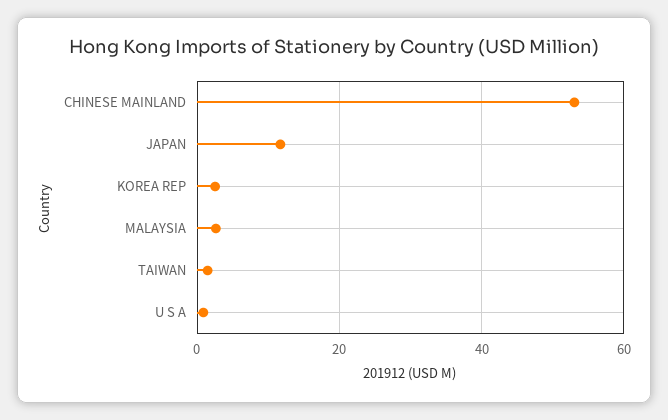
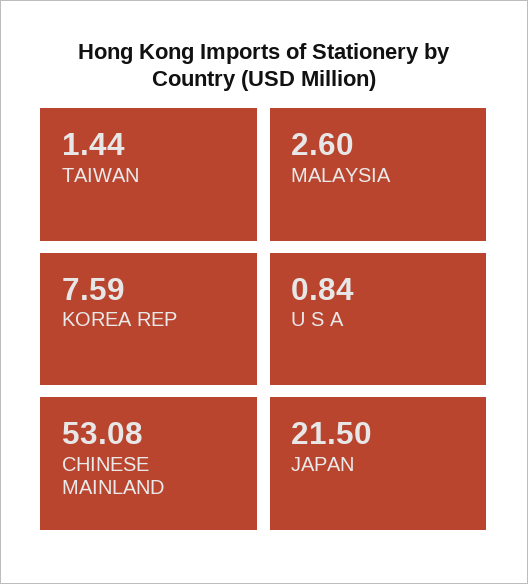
  {
    "CHINESE MAINLAND": 53.08,
-   "JAPAN": 12,
+   "JAPAN": 21.5,
-   "KOREA REP": 2,
+   "KOREA REP": 7.59,
    "MALAYSIA": 2.6,
    "TAIWAN": 1.44,
    "U S A": 0.84
  }

